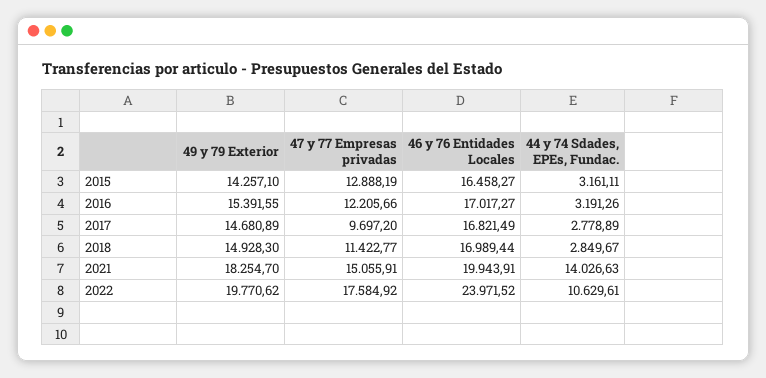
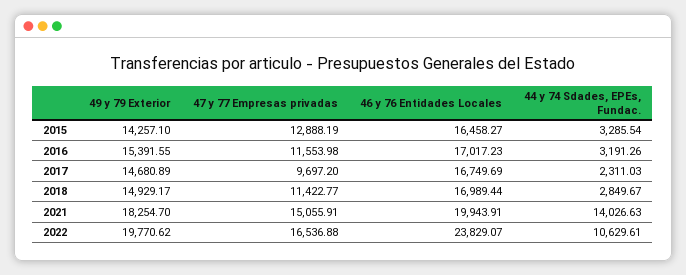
  {
    "49 y 79 Exterior": {
      "2015": 14257.1,
      "2016": 15391.55,
      "2017": 14680.89,
-     "2018": 14928.3,
+     "2018": 14929.17,
      "2021": 18254.7,
      "2022": 19770.62
    },
    "47 y 77 Empresas privadas": {
      "2015": 12888.19,
-     "2016": 12205.66,
+     "2016": 11553.98,
      "2017": 9697.2,
      "2018": 11422.77,
      "2021": 15055.91,
-     "2022": 17584.92
+     "2022": 16536.88
    },
    "46 y 76 Entidades Locales": {
      "2015": 16458.27,
-     "2016": 17017.27,
+     "2016": 17017.23,
-     "2017": 16821.49,
+     "2017": 16749.69,
      "2018": 16989.44,
      "2021": 19943.91,
-     "2022": 23971.52
+     "2022": 23829.07
    },
    "44 y 74 Sdades, EPEs, Fundac.": {
-     "2015": 3161.11,
+     "2015": 3285.54,
      "2016": 3191.26,
-     "2017": 2778.89,
+     "2017": 2311.03,
      "2018": 2849.67,
      "2021": 14026.63,
      "2022": 10629.61
    }
  }

